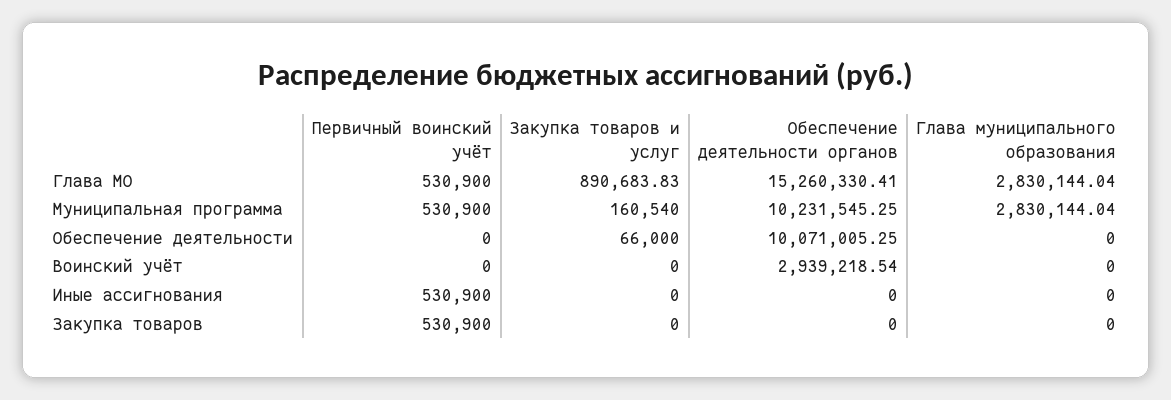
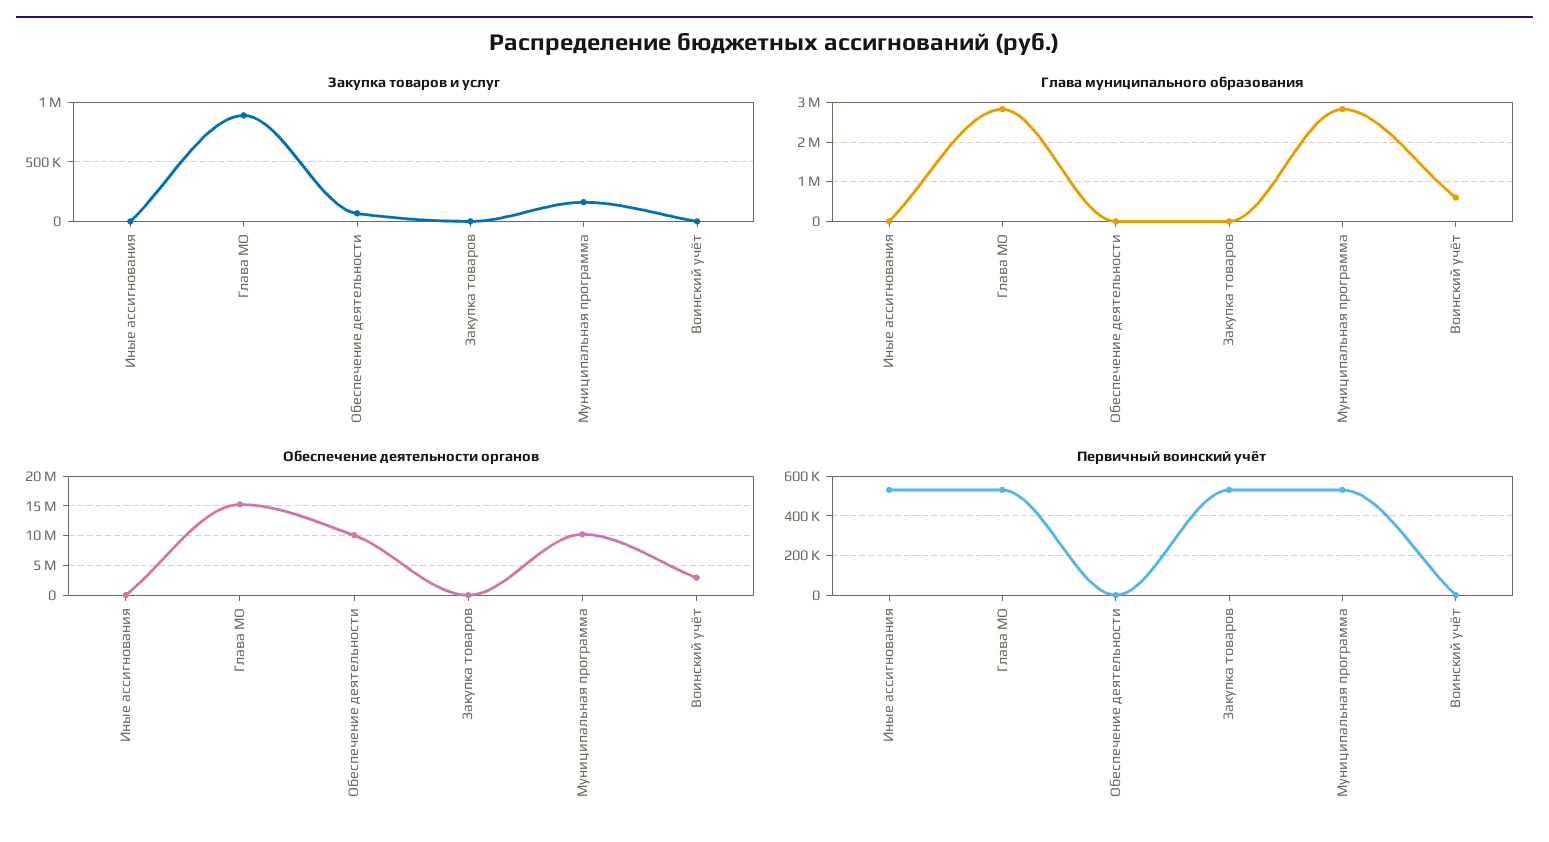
  {
    "Первичный воинский учёт": {
      "Глава МО": 530900,
      "Муниципальная программа": 530900,
      "Обеспечение деятельности": 0,
      "Воинский учёт": 0,
      "Иные ассигнования": 530900,
      "Закупка товаров": 530900
    },
    "Закупка товаров и услуг": {
      "Глава МО": 890683.83,
      "Муниципальная программа": 160540,
      "Обеспечение деятельности": 66000,
      "Воинский учёт": 0,
      "Иные ассигнования": 0,
      "Закупка товаров": 0
    },
    "Обеспечение деятельности органов": {
      "Глава МО": 15260330.41,
      "Муниципальная программа": 10231545.25,
      "Обеспечение деятельности": 10071005.25,
      "Воинский учёт": 2939218.54,
      "Иные ассигнования": 0,
      "Закупка товаров": 0
    },
    "Глава муниципального образования": {
      "Глава МО": 2830144.04,
      "Муниципальная программа": 2830144.04,
      "Обеспечение деятельности": 0,
-     "Воинский учёт": 0,
+     "Воинский учёт": 600000,
      "Иные ассигнования": 0,
      "Закупка товаров": 0
    }
  }

